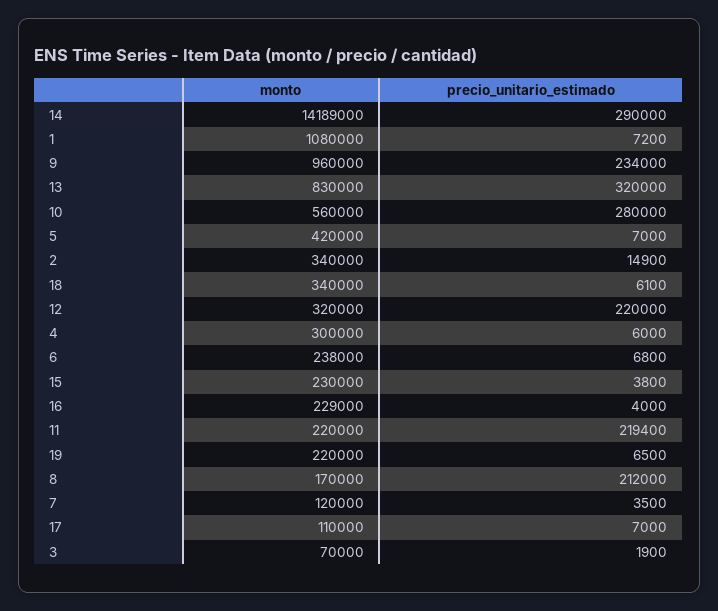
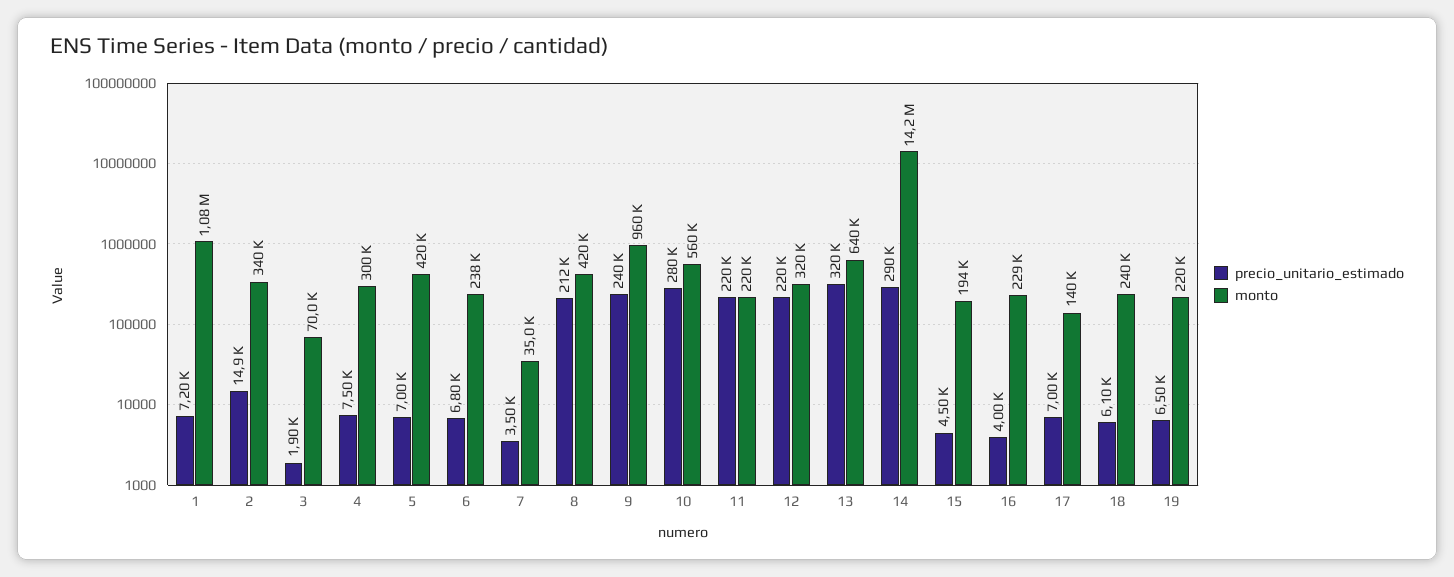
  {
    "monto": {
      "14": 14189000,
      "1": 1080000,
      "9": 960000,
-     "13": 830000,
+     "13": 640000,
      "10": 560000,
      "5": 420000,
      "2": 340000,
-     "18": 340000,
+     "18": 240000,
      "12": 320000,
      "4": 300000,
      "6": 238000,
-     "15": 230000,
+     "15": 194000,
      "16": 229000,
      "11": 220000,
      "19": 220000,
-     "8": 170000,
+     "8": 420000,
-     "7": 120000,
+     "7": 35000,
-     "17": 110000,
+     "17": 140000,
      "3": 70000
    },
    "precio_unitario_estimado": {
      "14": 290000,
      "1": 7200,
-     "9": 234000,
+     "9": 240000,
      "13": 320000,
      "10": 280000,
      "5": 7000,
      "2": 14900,
      "18": 6100,
      "12": 220000,
-     "4": 6000,
+     "4": 7500,
      "6": 6800,
-     "15": 3800,
+     "15": 4500,
      "16": 4000,
-     "11": 219400,
+     "11": 220000,
      "19": 6500,
      "8": 212000,
      "7": 3500,
      "17": 7000,
      "3": 1900
    }
  }

